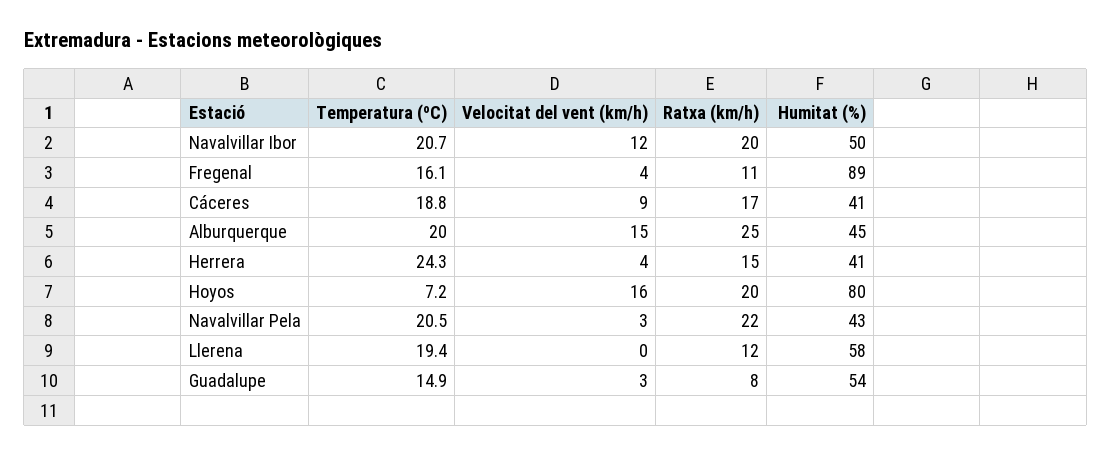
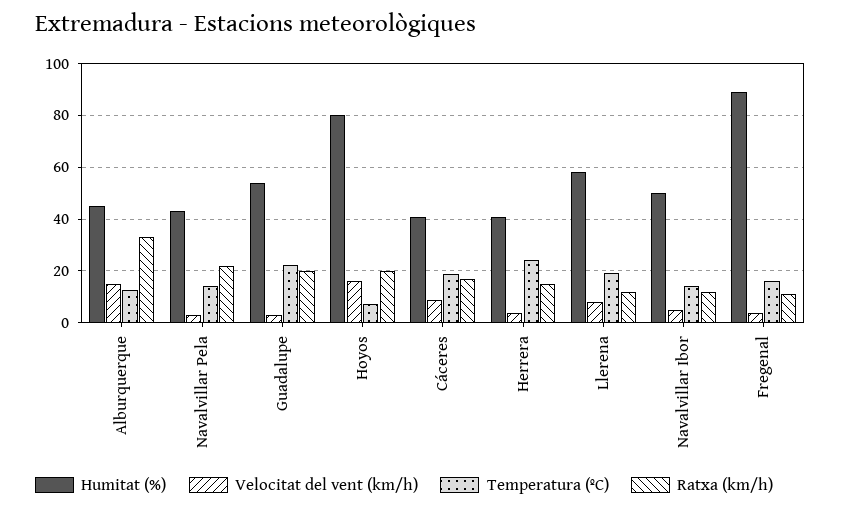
  {
    "Temperatura (ºC)": {
-     "Navalvillar Ibor": 20.7,
+     "Navalvillar Ibor": 15,
      "Fregenal": 16.1,
      "Cáceres": 18.8,
-     "Alburquerque": 20,
+     "Alburquerque": 12.5,
      "Herrera": 24.3,
      "Hoyos": 7.2,
-     "Navalvillar Pela": 20.5,
+     "Navalvillar Pela": 15,
      "Llerena": 19.4,
-     "Guadalupe": 14.9
+     "Guadalupe": 22.5
    },
    "Velocitat del vent (km/h)": {
-     "Navalvillar Ibor": 12,
+     "Navalvillar Ibor": 5,
      "Fregenal": 4,
      "Cáceres": 9,
      "Alburquerque": 15,
      "Herrera": 4,
      "Hoyos": 16,
      "Navalvillar Pela": 3,
-     "Llerena": 0,
+     "Llerena": 7.5,
      "Guadalupe": 3
    },
    "Ratxa (km/h)": {
-     "Navalvillar Ibor": 20,
+     "Navalvillar Ibor": 12.5,
      "Fregenal": 11,
      "Cáceres": 17,
-     "Alburquerque": 25,
+     "Alburquerque": 32.5,
      "Herrera": 15,
      "Hoyos": 20,
      "Navalvillar Pela": 22,
      "Llerena": 12,
-     "Guadalupe": 8
+     "Guadalupe": 20
    },
    "Humitat (%)": {
      "Navalvillar Ibor": 50,
      "Fregenal": 89,
      "Cáceres": 41,
      "Alburquerque": 45,
      "Herrera": 41,
      "Hoyos": 80,
      "Navalvillar Pela": 43,
      "Llerena": 58,
      "Guadalupe": 54
    }
  }

